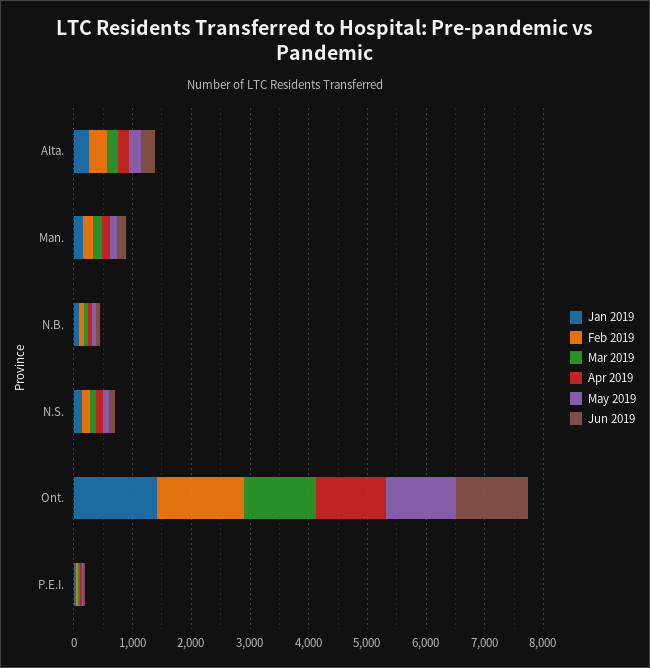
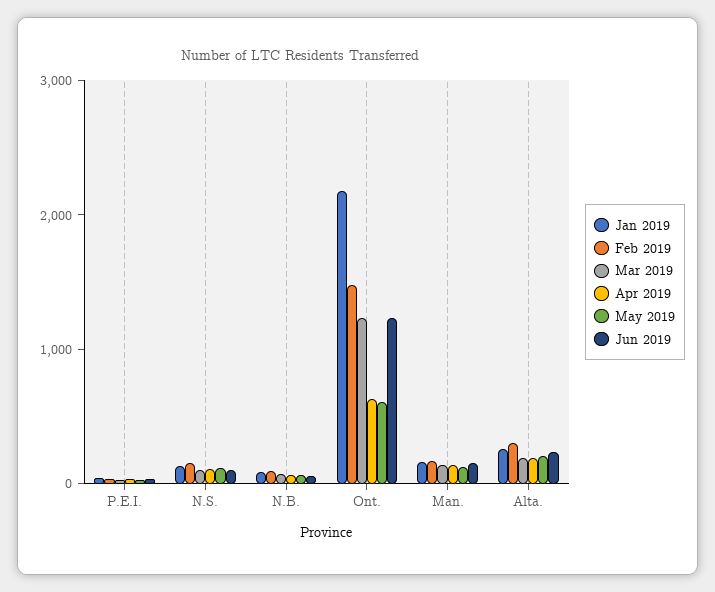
  {
    "Jan 2019": {
      "Alta.": 200,
      "Man.": 200,
      "N.B.": 0,
      "N.S.": 200,
-     "Ont.": 1400,
+     "Ont.": 2200,
      "P.E.I.": 0
    },
    "Feb 2019": {
      "Alta.": 400,
      "Man.": 200,
      "N.B.": 0,
      "N.S.": 200,
      "Ont.": 1400,
      "P.E.I.": 0
    },
    "Mar 2019": {
      "Alta.": 200,
      "Man.": 200,
      "N.B.": 0,
      "N.S.": 200,
      "Ont.": 1200,
      "P.E.I.": 0
    },
    "Apr 2019": {
      "Alta.": 200,
      "Man.": 200,
      "N.B.": 0,
      "N.S.": 200,
-     "Ont.": 1200,
+     "Ont.": 600,
      "P.E.I.": 0
    },
    "May 2019": {
      "Alta.": 200,
      "Man.": 200,
      "N.B.": 0,
      "N.S.": 200,
-     "Ont.": 1200,
+     "Ont.": 600,
      "P.E.I.": 0
    },
    "Jun 2019": {
      "Alta.": 200,
      "Man.": 200,
      "N.B.": 0,
      "N.S.": 200,
      "Ont.": 1200,
      "P.E.I.": 0
    }
  }

